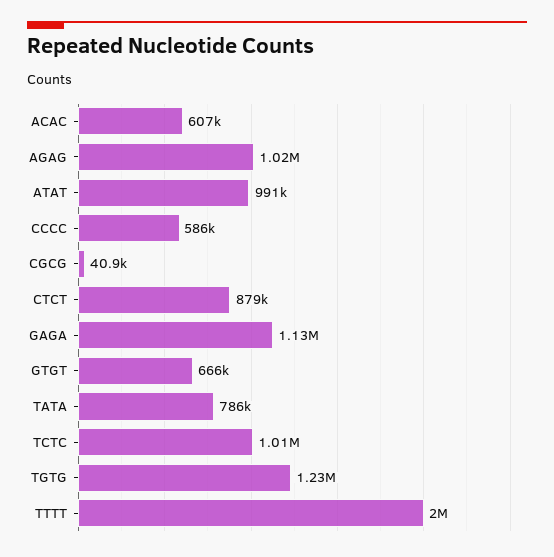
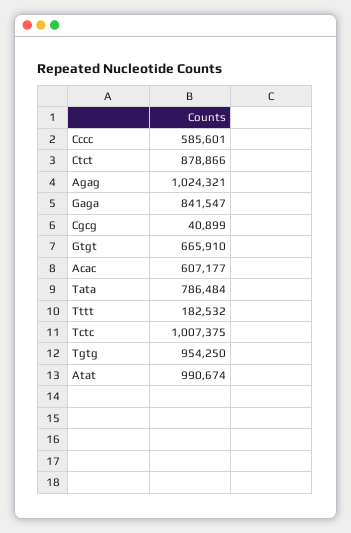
  {
    "ACAC": 607177,
    "AGAG": 1024321,
    "ATAT": 990674,
    "CCCC": 585601,
    "CGCG": 40899,
    "CTCT": 878866,
-   "GAGA": 1130000,
+   "GAGA": 841547,
    "GTGT": 665910,
    "TATA": 786484,
    "TCTC": 1007375,
-   "TGTG": 1230000,
+   "TGTG": 954250,
-   "TTTT": 2000000
+   "TTTT": 182532
  }

